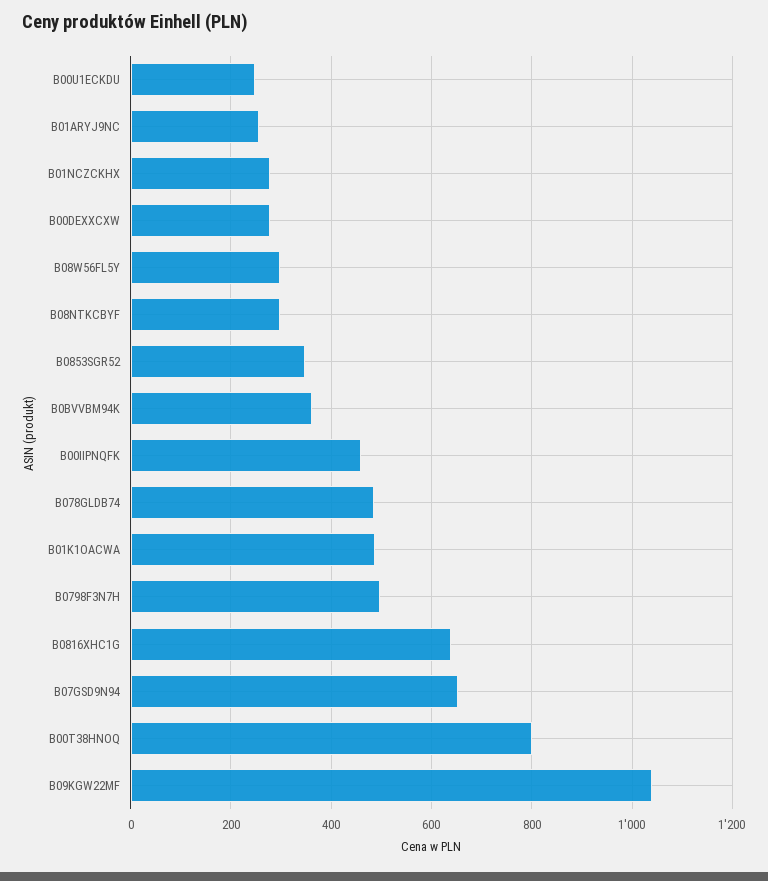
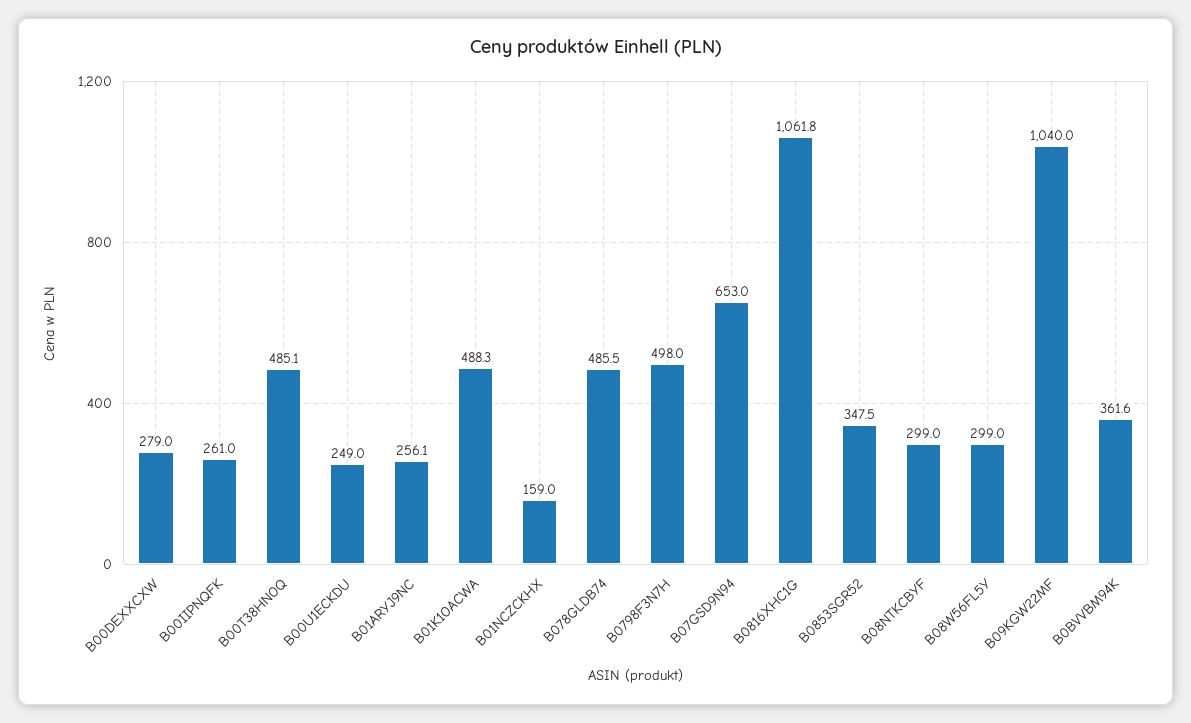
  {
    "B00U1ECKDU": 249,
    "B01ARYJ9NC": 256.1,
-   "B01NCZCKHX": 280,
+   "B01NCZCKHX": 159,
    "B00DEXXCXW": 279,
    "B08W56FL5Y": 299,
    "B08NTKCBYF": 299,
    "B0853SGR52": 347.5,
    "B0BVVBM94K": 361.6,
-   "B00IIPNQFK": 460,
+   "B00IIPNQFK": 261,
    "B078GLDB74": 485.5,
    "B01K1OACWA": 488.3,
    "B0798F3N7H": 498,
-   "B0816XHC1G": 640,
+   "B0816XHC1G": 1061.8,
    "B07GSD9N94": 653,
-   "B00T38HNOQ": 800,
+   "B00T38HNOQ": 485.1,
    "B09KGW22MF": 1040
  }

